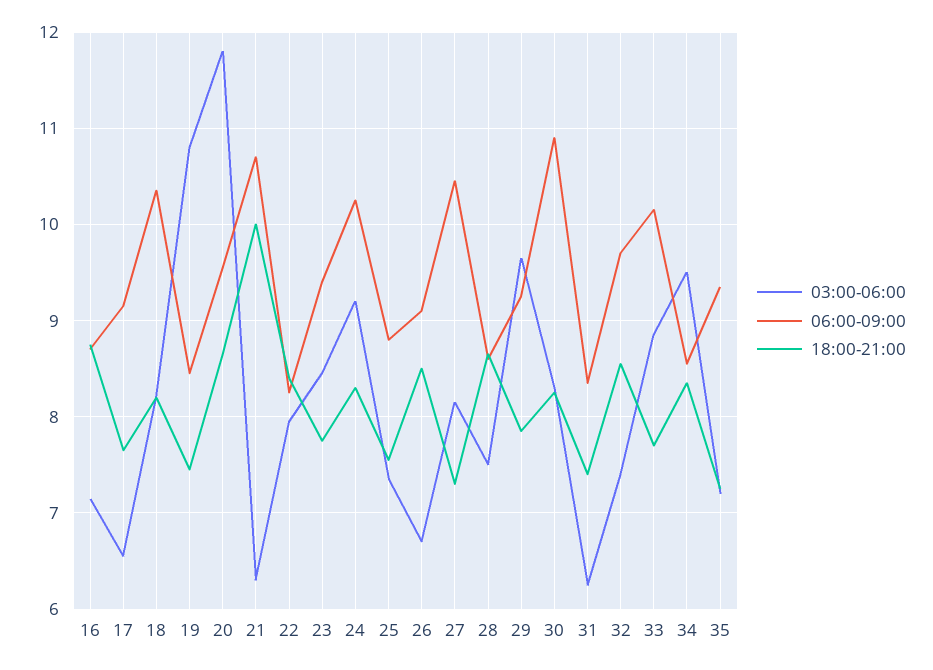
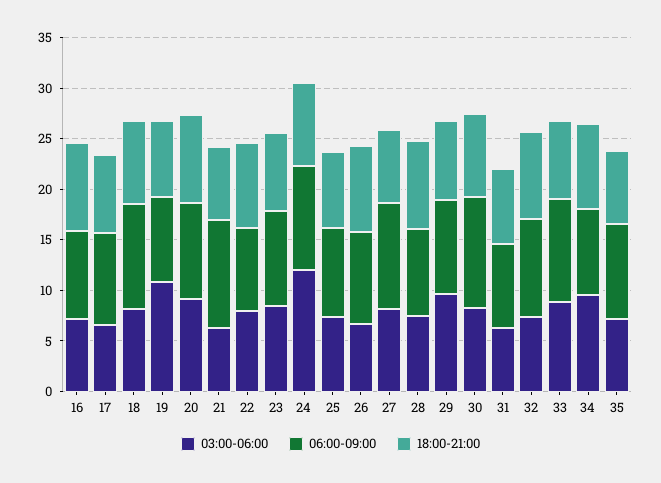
  {
    "03:00-06:00": {
      "16": 7.2,
      "17": 6.6,
      "18": 8.2,
      "19": 10.8,
-     "20": 11.8,
+     "20": 9,
      "21": 6.3,
      "22": 8,
      "23": 8.5,
-     "24": 9.2,
+     "24": 12,
      "25": 7.4,
      "26": 6.7,
      "27": 8.2,
      "28": 7.5,
      "29": 9.7,
      "30": 8.3,
      "31": 6.3,
      "32": 7.4,
      "33": 8.9,
      "34": 9.5,
      "35": 7.2
    },
    "06:00-09:00": {
      "16": 8.7,
      "17": 9.2,
      "18": 10.4,
      "19": 8.5,
      "20": 9.6,
      "21": 10.7,
      "22": 8.3,
      "23": 9.4,
      "24": 10.3,
      "25": 8.8,
      "26": 9.1,
      "27": 10.5,
      "28": 8.6,
      "29": 9.3,
      "30": 10.9,
      "31": 8.4,
      "32": 9.7,
      "33": 10.2,
      "34": 8.6,
      "35": 9.4
    },
    "18:00-21:00": {
      "16": 8.8,
      "17": 7.7,
      "18": 8.2,
      "19": 7.5,
      "20": 8.7,
-     "21": 10,
+     "21": 7,
      "22": 8.4,
      "23": 7.8,
      "24": 8.3,
      "25": 7.6,
      "26": 8.5,
      "27": 7.3,
      "28": 8.7,
      "29": 7.9,
      "30": 8.3,
      "31": 7.4,
      "32": 8.6,
      "33": 7.7,
      "34": 8.4,
      "35": 7.3
    }
  }

